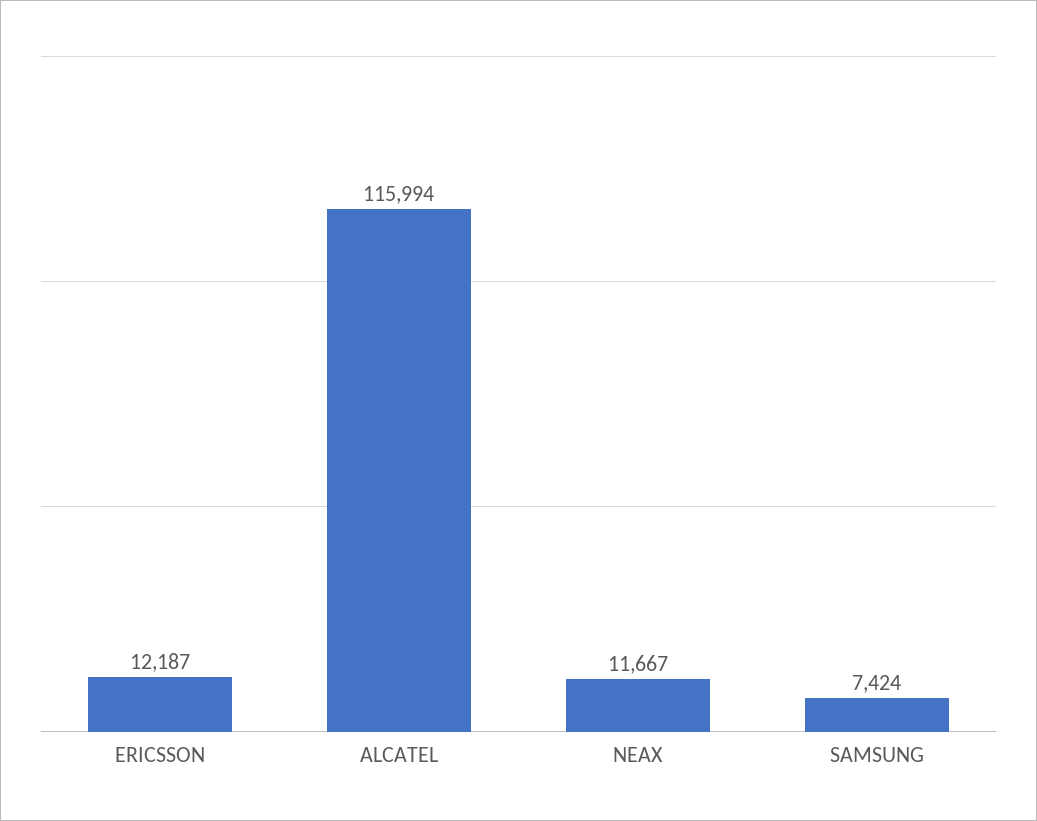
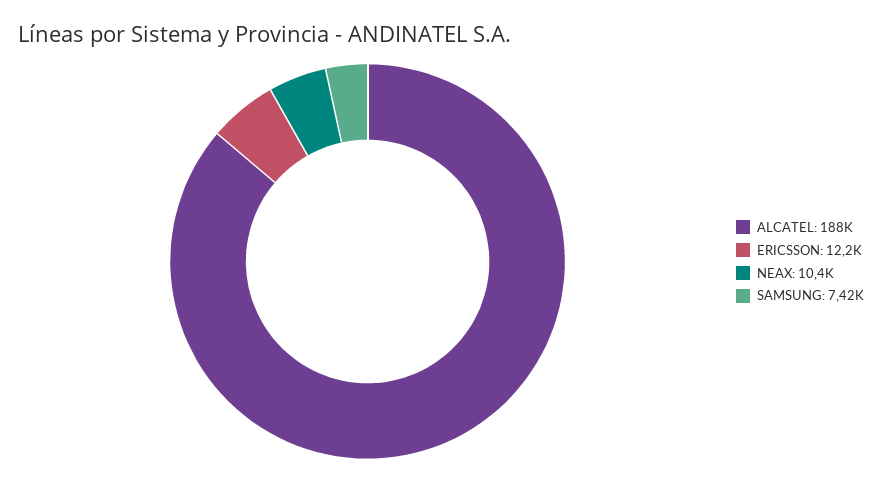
  {
    "ERICSSON": 12187,
-   "ALCATEL": 115994,
+   "ALCATEL": 188000,
-   "NEAX": 11667,
+   "NEAX": 10400,
    "SAMSUNG": 7424
  }

